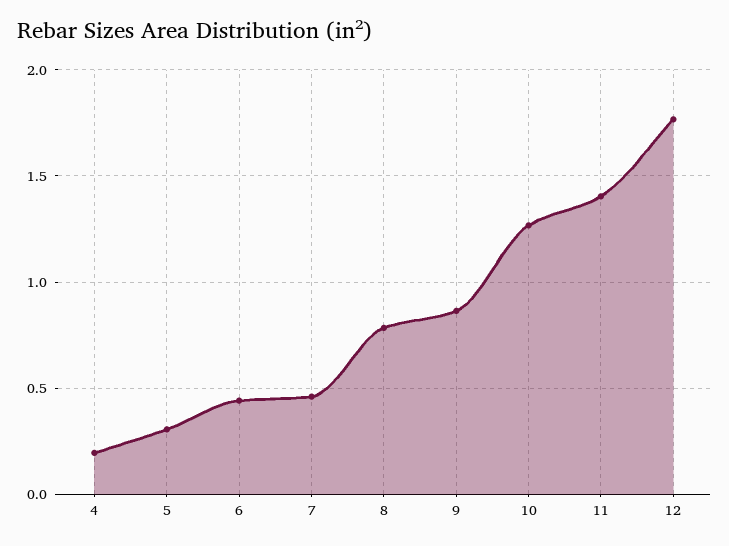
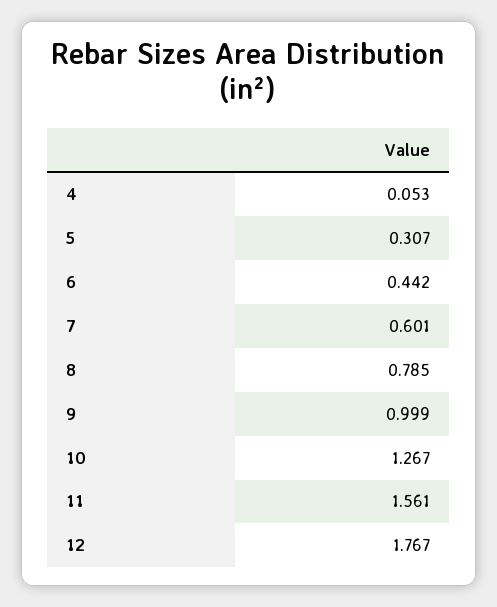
  {
-   "4": 0.2,
+   "4": 0.053,
    "5": 0.307,
    "6": 0.442,
-   "7": 0.45,
+   "7": 0.601,
    "8": 0.785,
-   "9": 0.85,
+   "9": 0.999,
    "10": 1.267,
-   "11": 1.4,
+   "11": 1.561,
    "12": 1.767
  }

